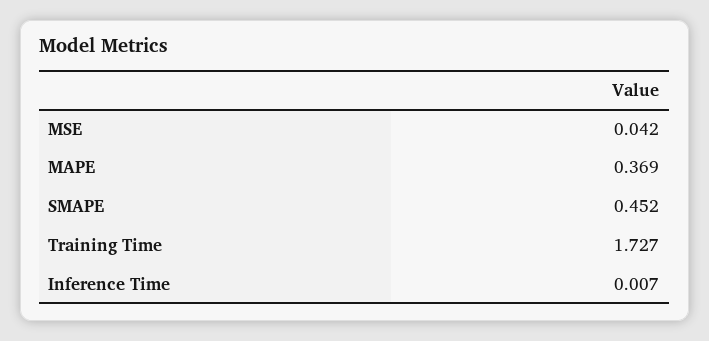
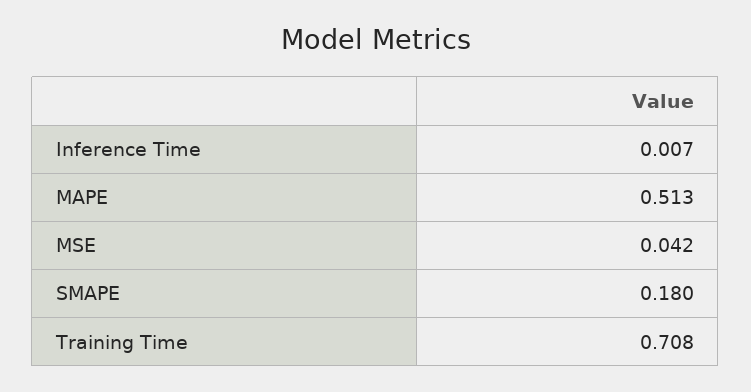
  {
    "MSE": 0.042,
-   "MAPE": 0.369,
+   "MAPE": 0.513,
-   "SMAPE": 0.452,
+   "SMAPE": 0.18,
-   "Training Time": 1.727,
+   "Training Time": 0.708,
    "Inference Time": 0.007
  }

